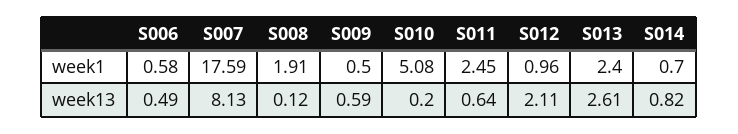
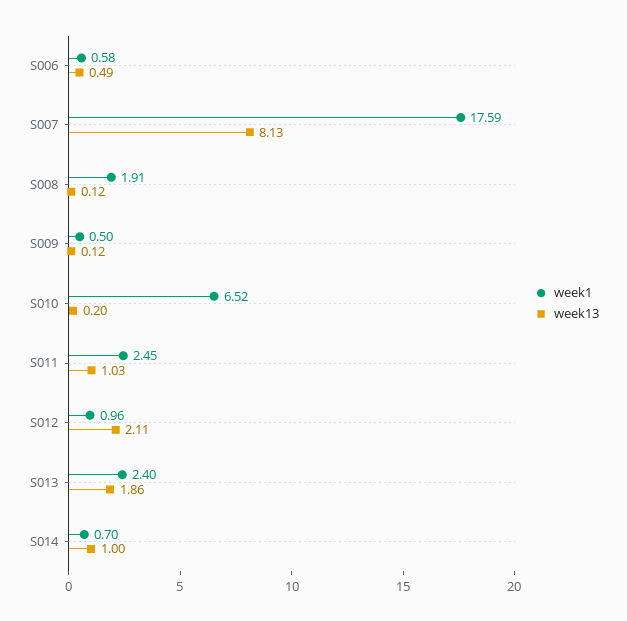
  {
    "week1": {
      "S006": 0.58,
      "S007": 17.59,
      "S008": 1.91,
      "S009": 0.5,
-     "S010": 5.08,
+     "S010": 6.52,
      "S011": 2.45,
      "S012": 0.96,
      "S013": 2.4,
      "S014": 0.7
    },
    "week13": {
      "S006": 0.49,
      "S007": 8.13,
      "S008": 0.12,
-     "S009": 0.59,
+     "S009": 0.12,
      "S010": 0.2,
-     "S011": 0.64,
+     "S011": 1.03,
      "S012": 2.11,
-     "S013": 2.61,
+     "S013": 1.86,
-     "S014": 0.82
+     "S014": 1
    }
  }

